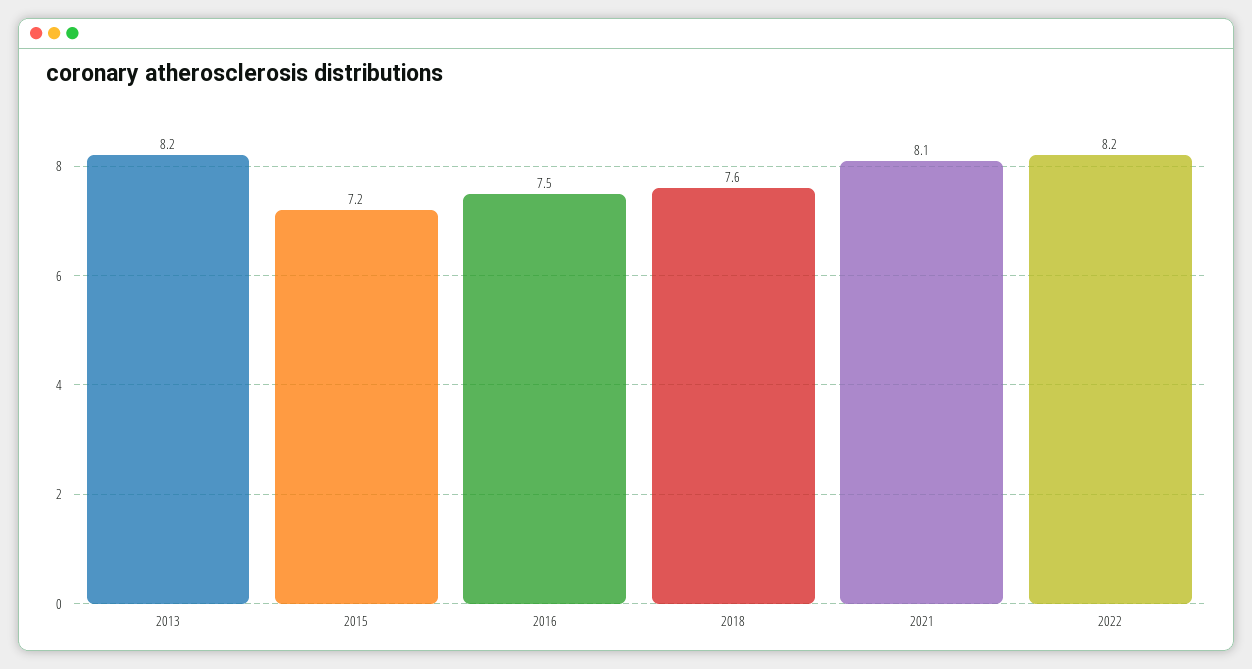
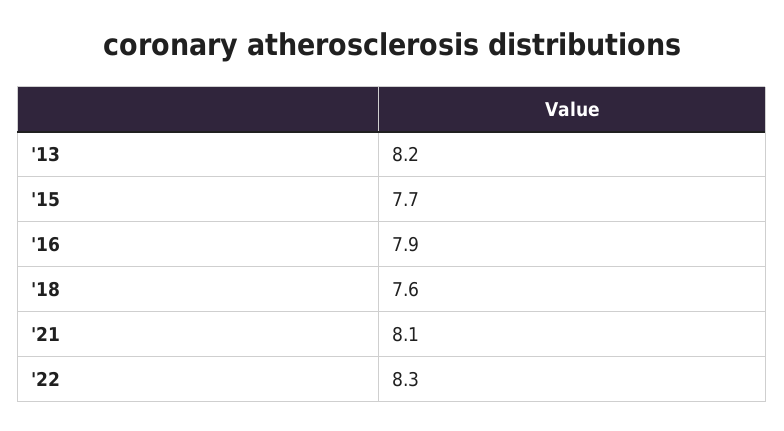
  {
    "2013": 8.2,
-   "2015": 7.2,
+   "2015": 7.7,
-   "2016": 7.5,
+   "2016": 7.9,
    "2018": 7.6,
    "2021": 8.1,
-   "2022": 8.2
+   "2022": 8.3
  }

